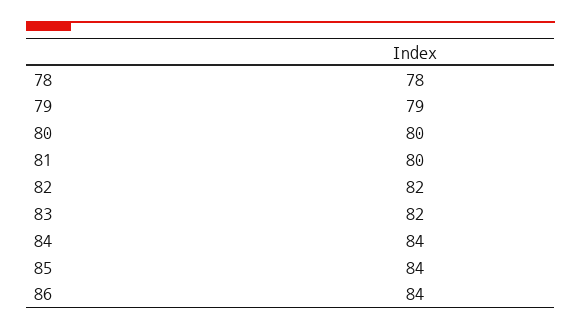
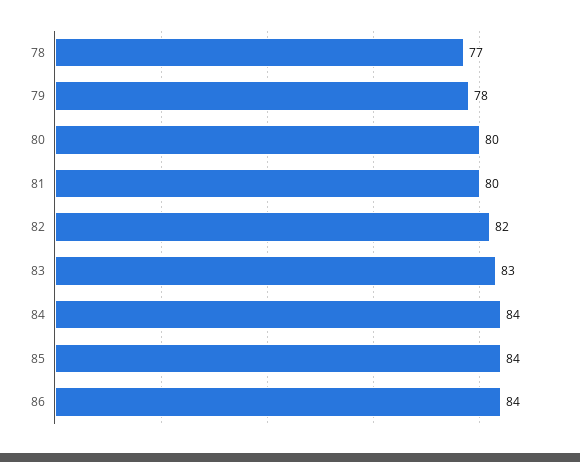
  {
-   "78": 78,
+   "78": 77,
-   "79": 79,
+   "79": 78,
    "80": 80,
    "81": 80,
    "82": 82,
-   "83": 82,
+   "83": 83,
    "84": 84,
    "85": 84,
    "86": 84
  }

